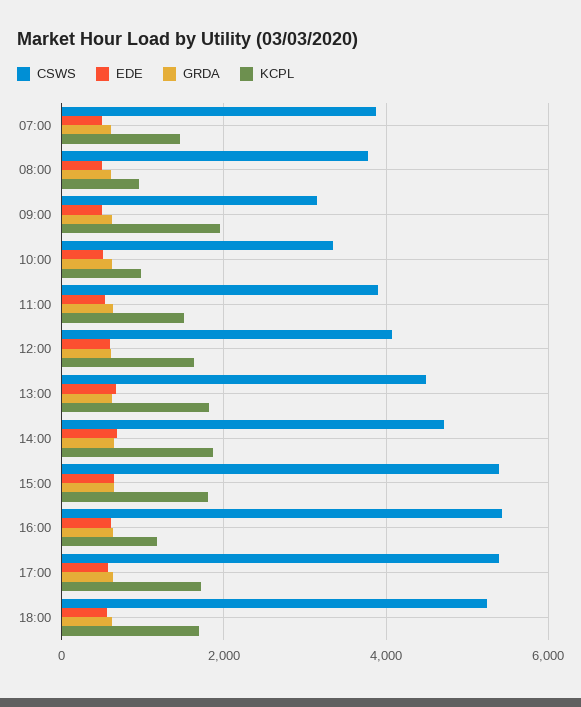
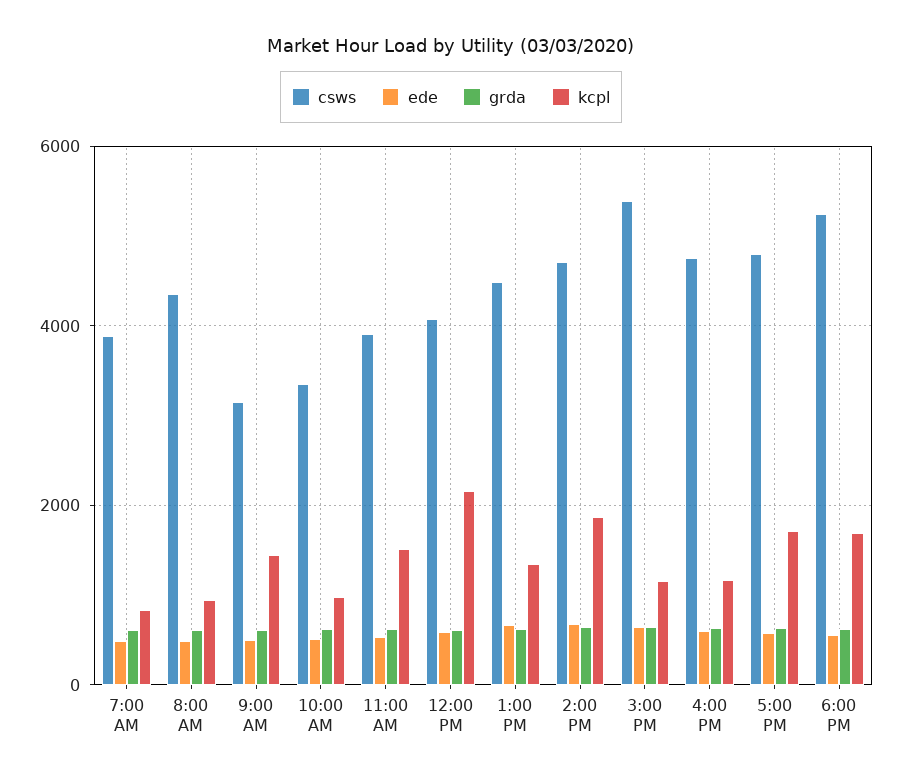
  {
    "CSWS": {
      "07:00": 3800,
-     "08:00": 3800,
+     "08:00": 4400,
      "09:00": 3200,
      "10:00": 3400,
      "11:00": 4000,
      "12:00": 4000,
      "13:00": 4400,
      "14:00": 4800,
      "15:00": 5400,
-     "16:00": 5400,
+     "16:00": 4800,
-     "17:00": 5400,
+     "17:00": 4800,
      "18:00": 5200
    },
    "EDE": {
      "07:00": 400,
      "08:00": 400,
      "09:00": 600,
      "10:00": 600,
      "11:00": 600,
      "12:00": 600,
      "13:00": 600,
      "14:00": 600,
      "15:00": 600,
      "16:00": 600,
      "17:00": 600,
      "18:00": 600
    },
    "GRDA": {
      "07:00": 600,
      "08:00": 600,
      "09:00": 600,
      "10:00": 600,
      "11:00": 600,
      "12:00": 600,
      "13:00": 600,
      "14:00": 600,
      "15:00": 600,
      "16:00": 600,
      "17:00": 600,
      "18:00": 600
    },
    "KCPL": {
-     "07:00": 1400,
+     "07:00": 800,
      "08:00": 1000,
-     "09:00": 2000,
+     "09:00": 1400,
      "10:00": 1000,
      "11:00": 1600,
-     "12:00": 1600,
+     "12:00": 2200,
-     "13:00": 1800,
+     "13:00": 1400,
      "14:00": 1800,
-     "15:00": 1800,
+     "15:00": 1200,
      "16:00": 1200,
      "17:00": 1800,
      "18:00": 1600
    }
  }

